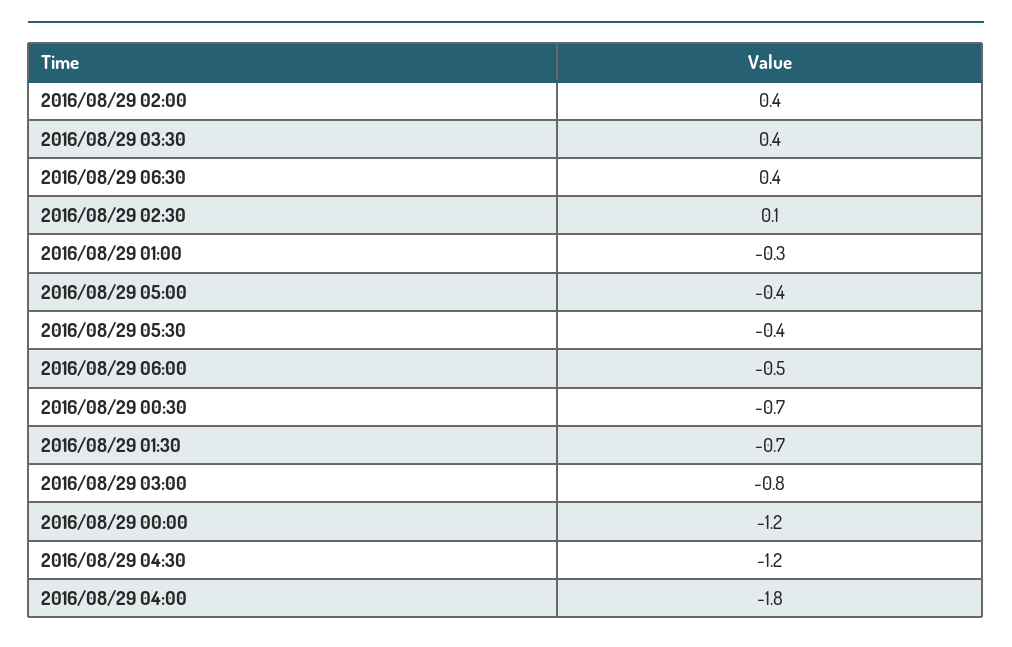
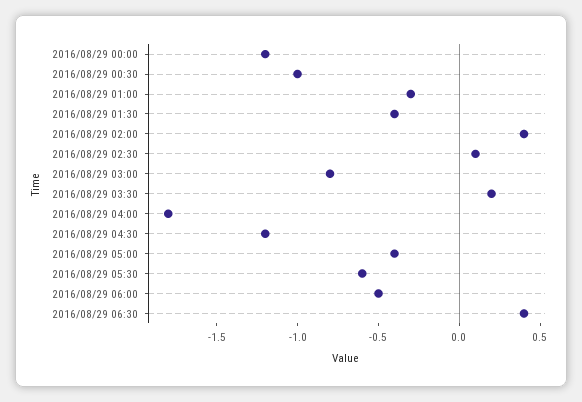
  {
    "2016/08/29 02:00": 0.4,
-   "2016/08/29 03:30": 0.4,
+   "2016/08/29 03:30": 0.2,
    "2016/08/29 06:30": 0.4,
    "2016/08/29 02:30": 0.1,
    "2016/08/29 01:00": -0.3,
    "2016/08/29 05:00": -0.4,
-   "2016/08/29 05:30": -0.4,
+   "2016/08/29 05:30": -0.6,
    "2016/08/29 06:00": -0.5,
-   "2016/08/29 00:30": -0.7,
+   "2016/08/29 00:30": -1,
-   "2016/08/29 01:30": -0.7,
+   "2016/08/29 01:30": -0.4,
    "2016/08/29 03:00": -0.8,
    "2016/08/29 00:00": -1.2,
    "2016/08/29 04:30": -1.2,
    "2016/08/29 04:00": -1.8
  }

